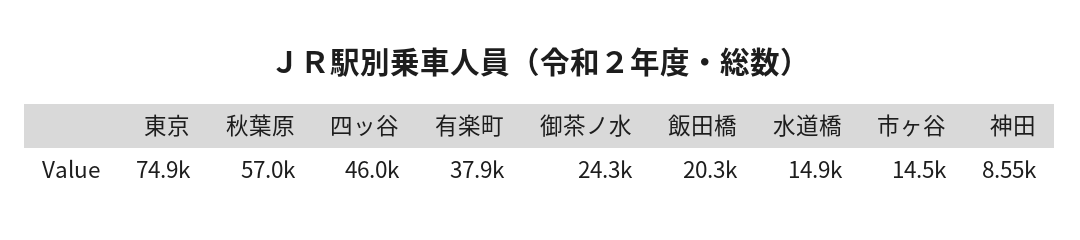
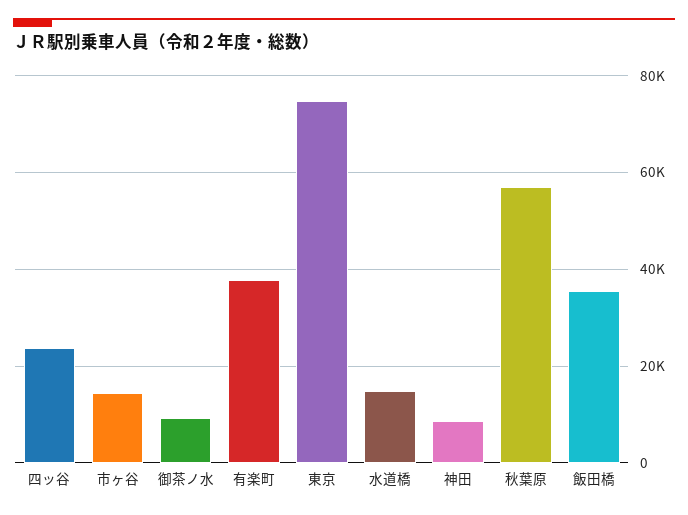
  {
    "東京": 74900,
    "秋葉原": 57000,
-   "四ッ谷": 46000,
+   "四ッ谷": 24000,
    "有楽町": 37900,
-   "御茶ノ水": 24300,
+   "御茶ノ水": 10000,
-   "飯田橋": 20300,
+   "飯田橋": 36000,
    "水道橋": 14900,
    "市ヶ谷": 14500,
    "神田": 8550
  }

